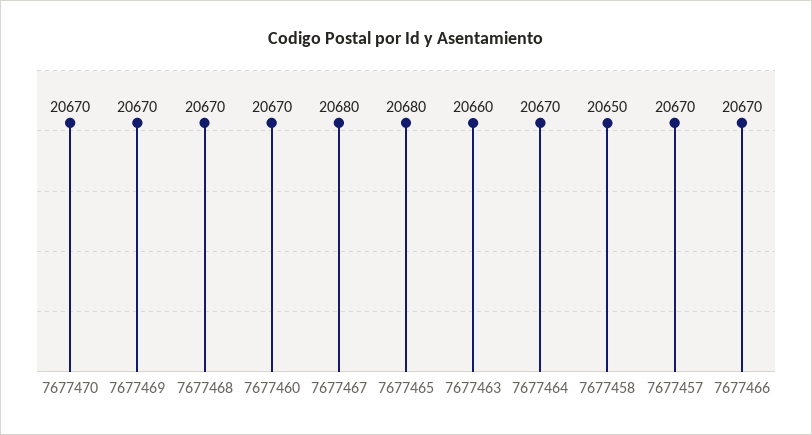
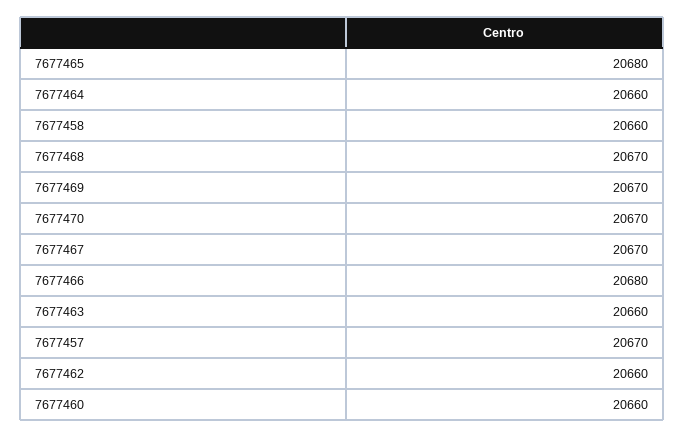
  {
    "7677470": 20670,
    "7677469": 20670,
    "7677468": 20670,
-   "7677460": 20670,
+   "7677460": 20660,
-   "7677467": 20680,
+   "7677467": 20670,
    "7677465": 20680,
    "7677463": 20660,
-   "7677464": 20670,
+   "7677464": 20660,
-   "7677458": 20650,
+   "7677458": 20660,
    "7677457": 20670,
-   "7677466": 20670
+   "7677466": 20680,
+   "7677462": 20660
  }

